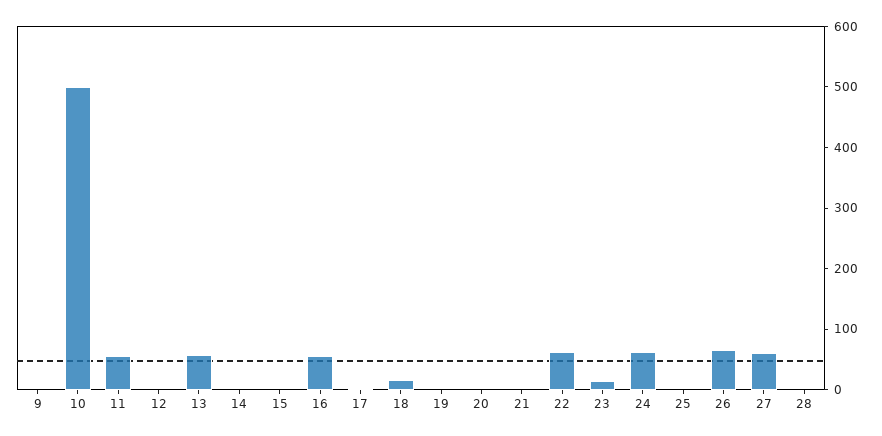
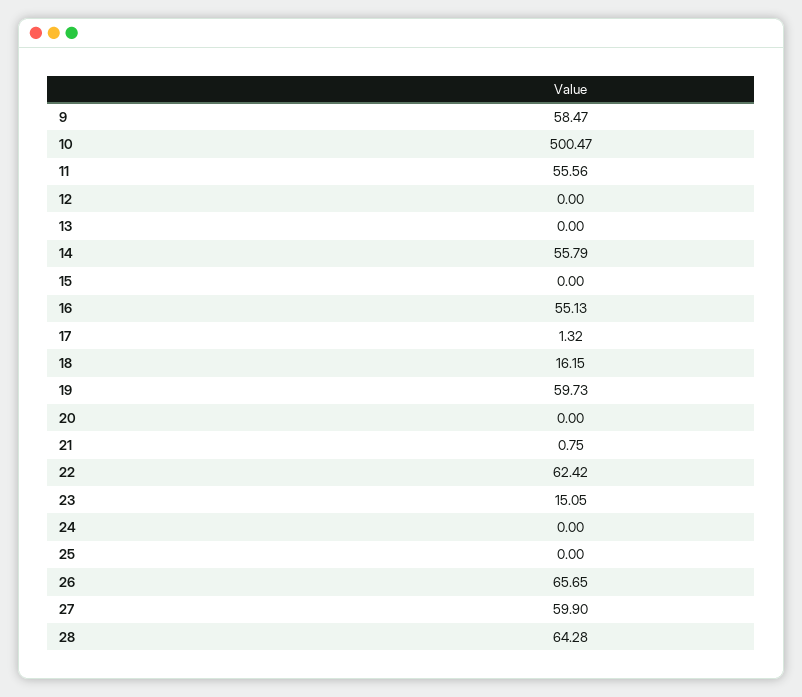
  {
-   "9": 0,
+   "9": 58.47,
    "10": 500.47,
    "11": 55.56,
    "12": 0,
-   "13": 60,
+   "13": 0,
-   "14": 0,
+   "14": 55.79,
    "15": 0,
    "16": 55.13,
    "17": 1.32,
    "18": 16.15,
-   "19": 0,
+   "19": 59.73,
    "20": 0,
    "21": 0.75,
    "22": 62.42,
    "23": 15.05,
-   "24": 60,
+   "24": 0,
    "25": 0,
    "26": 65.65,
    "27": 59.9,
-   "28": 0
+   "28": 64.28
  }

